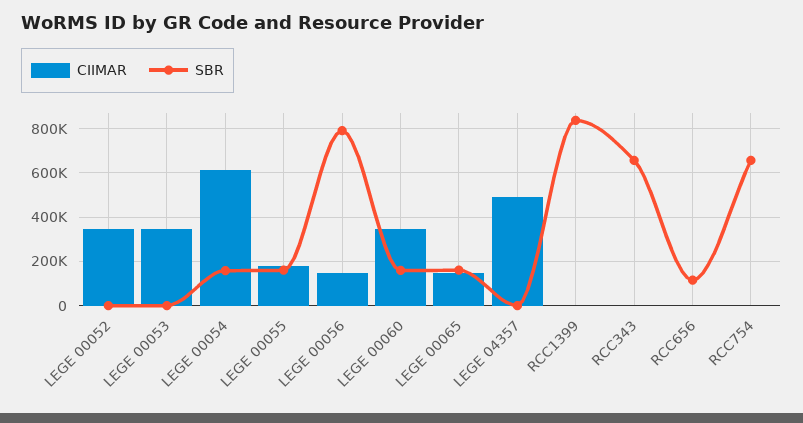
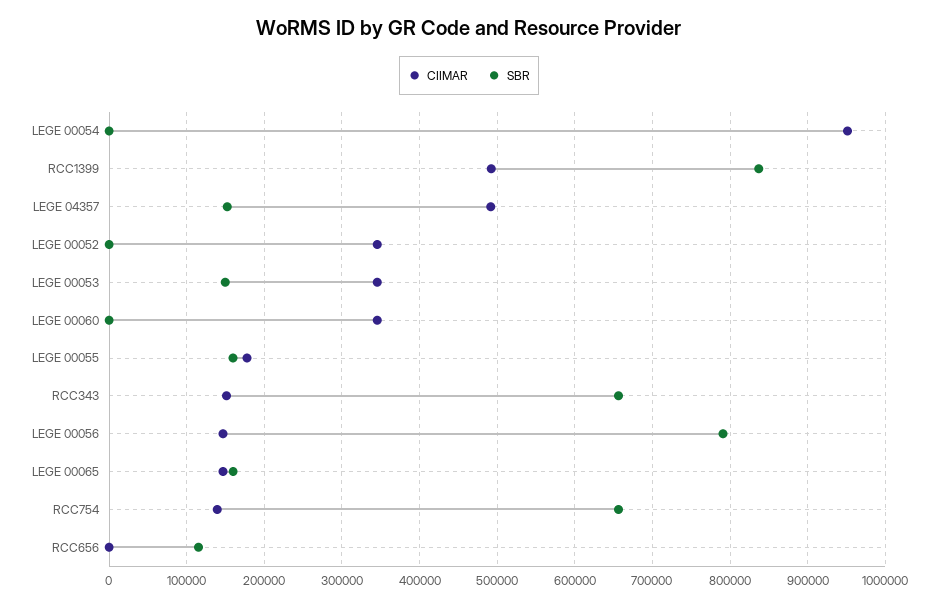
  {
    "CIIMAR": {
      "LEGE 00052": 350000,
      "LEGE 00053": 350000,
-     "LEGE 00054": 600000,
+     "LEGE 00054": 950000,
      "LEGE 00055": 180000,
      "LEGE 00056": 150000,
      "LEGE 00060": 350000,
      "LEGE 00065": 150000,
      "LEGE 04357": 490000,
-     "RCC1399": 0,
+     "RCC1399": 490000,
-     "RCC343": 0,
+     "RCC343": 150000,
      "RCC656": 0,
-     "RCC754": 0
+     "RCC754": 140000
    },
    "SBR": {
      "LEGE 00052": 0,
-     "LEGE 00053": 0,
+     "LEGE 00053": 150000,
-     "LEGE 00054": 150000,
+     "LEGE 00054": 0,
      "LEGE 00055": 160000,
      "LEGE 00056": 790000,
-     "LEGE 00060": 150000,
+     "LEGE 00060": 0,
      "LEGE 00065": 160000,
-     "LEGE 04357": 0,
+     "LEGE 04357": 150000,
      "RCC1399": 840000,
      "RCC343": 660000,
      "RCC656": 120000,
      "RCC754": 660000
    }
  }

